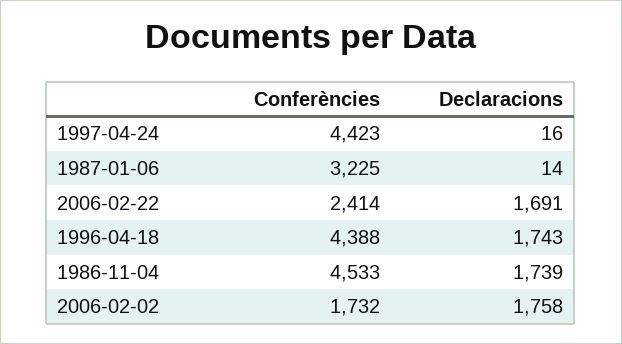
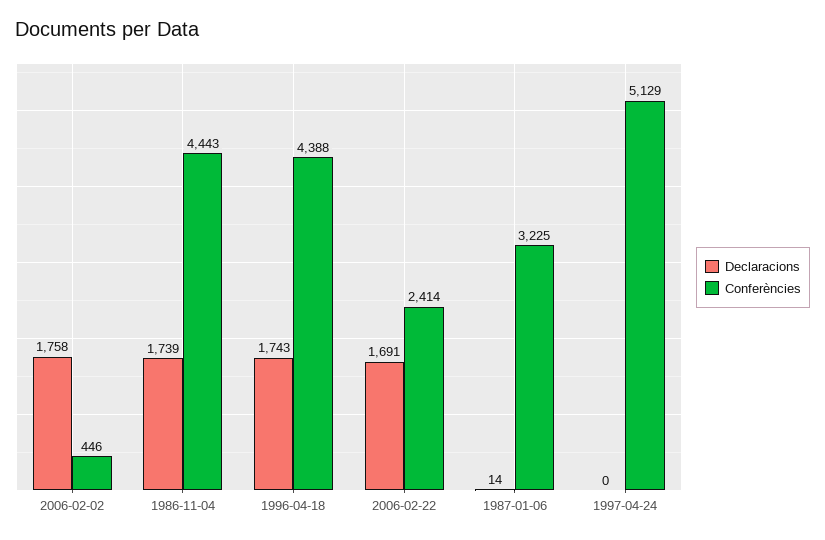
  {
    "Conferències": {
-     "1997-04-24": 4423,
+     "1997-04-24": 5129,
      "1987-01-06": 3225,
      "2006-02-22": 2414,
      "1996-04-18": 4388,
-     "1986-11-04": 4533,
+     "1986-11-04": 4443,
-     "2006-02-02": 1732
+     "2006-02-02": 446
    },
    "Declaracions": {
-     "1997-04-24": 16,
+     "1997-04-24": 0,
      "1987-01-06": 14,
      "2006-02-22": 1691,
      "1996-04-18": 1743,
      "1986-11-04": 1739,
      "2006-02-02": 1758
    }
  }

